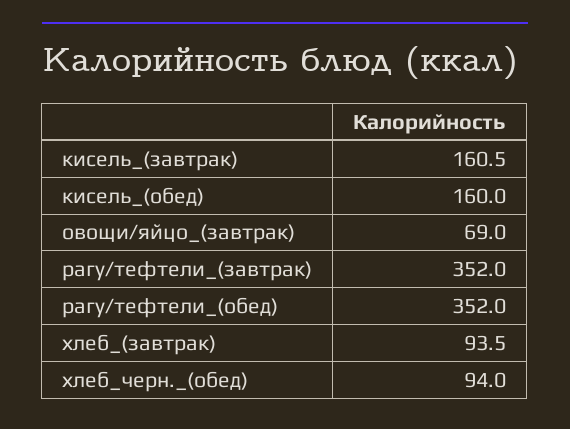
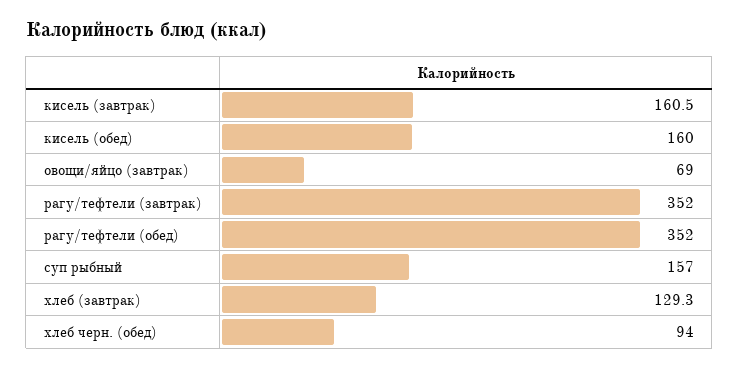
  {
    "кисель_(завтрак)": 160.5,
    "кисель_(обед)": 160,
    "овощи/яйцо_(завтрак)": 69,
    "рагу/тефтели_(завтрак)": 352,
    "рагу/тефтели_(обед)": 352,
-   "хлеб_(завтрак)": 93.5,
+   "хлеб_(завтрак)": 129.3,
-   "хлеб_черн._(обед)": 94
+   "хлеб_черн._(обед)": 94,
+   "суп рыбный": 157
  }

